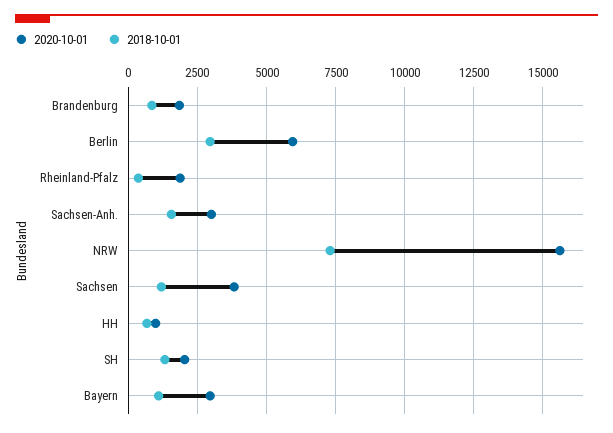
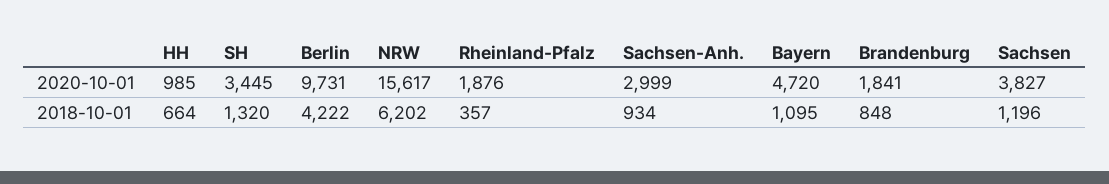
  {
    "2020-10-01": {
      "Brandenburg": 1841,
-     "Berlin": 6000,
+     "Berlin": 9731,
      "Rheinland-Pfalz": 1876,
      "Sachsen-Anh.": 2999,
      "NRW": 15617,
      "Sachsen": 3827,
      "HH": 985,
-     "SH": 2000,
+     "SH": 3445,
-     "Bayern": 3000
+     "Bayern": 4720
    },
    "2018-10-01": {
      "Brandenburg": 848,
-     "Berlin": 3000,
+     "Berlin": 4222,
      "Rheinland-Pfalz": 357,
-     "Sachsen-Anh.": 1500,
+     "Sachsen-Anh.": 934,
-     "NRW": 7250,
+     "NRW": 6202,
      "Sachsen": 1196,
      "HH": 664,
      "SH": 1320,
      "Bayern": 1095
    }
  }

